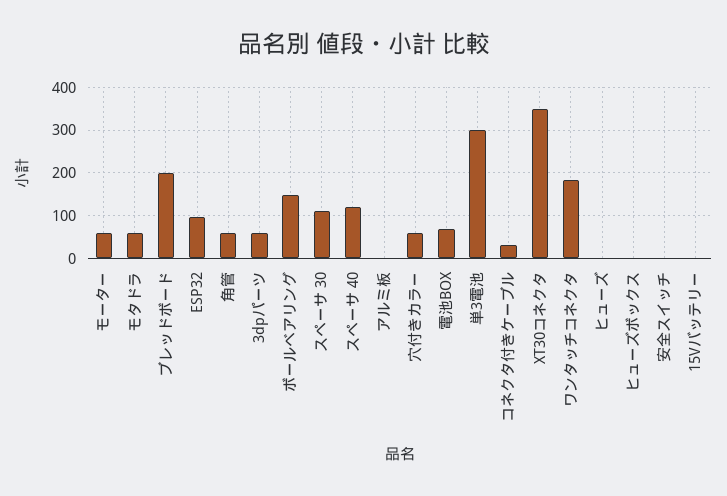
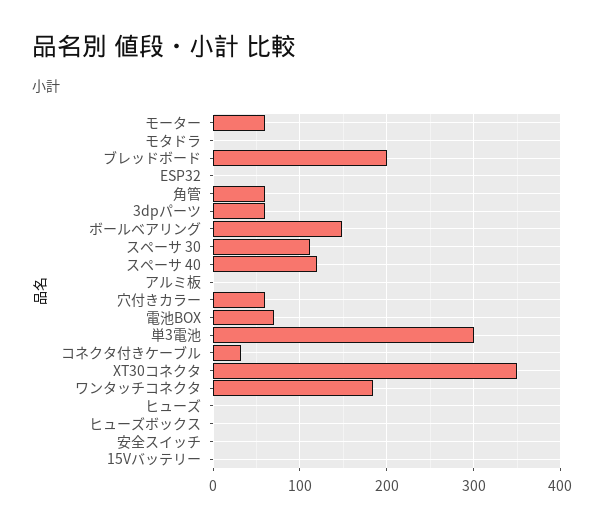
  {
    "モーター": 60,
-   "モタドラ": 60,
+   "モタドラ": 0,
    "ブレッドボード": 200,
-   "ESP32": 100,
+   "ESP32": 0,
    "角管": 60,
    "3dpパーツ": 60,
    "ボールベアリング": 150,
    "スペーサ 30": 110,
    "スペーサ 40": 120,
    "アルミ板": 0,
    "穴付きカラー": 60,
    "電池BOX": 70,
    "単3電池": 300,
    "コネクタ付きケーブル": 30,
    "XT30コネクタ": 350,
    "ワンタッチコネクタ": 180,
    "ヒューズ": 0,
    "ヒューズボックス": 0,
    "安全スイッチ": 0,
    "15Vバッテリー": 0
  }

